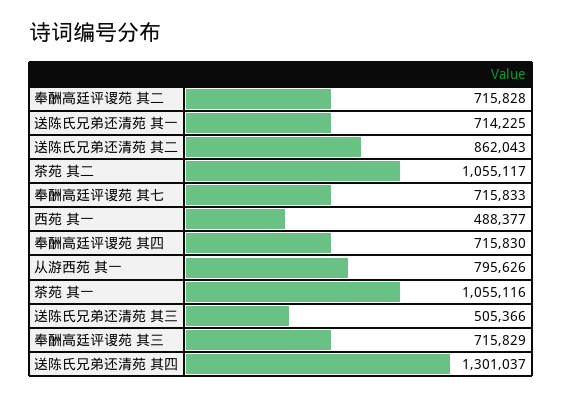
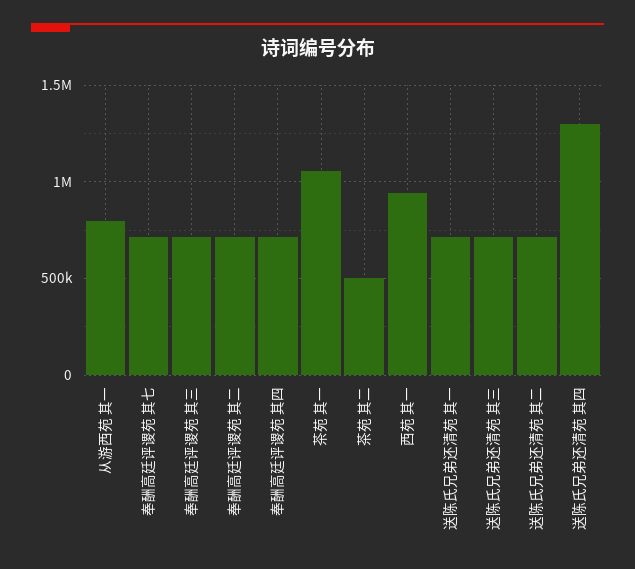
  {
    "奉酬高廷评谡苑 其二": 715828,
    "送陈氏兄弟还清苑 其一": 714225,
-   "送陈氏兄弟还清苑 其二": 862043,
+   "送陈氏兄弟还清苑 其二": 700000,
-   "茶苑 其二": 1055117,
+   "茶苑 其二": 500000,
    "奉酬高廷评谡苑 其七": 715833,
-   "西苑 其一": 488377,
+   "西苑 其一": 950000,
    "奉酬高廷评谡苑 其四": 715830,
    "从游西苑 其一": 795626,
    "茶苑 其一": 1055116,
-   "送陈氏兄弟还清苑 其三": 505366,
+   "送陈氏兄弟还清苑 其三": 700000,
    "奉酬高廷评谡苑 其三": 715829,
    "送陈氏兄弟还清苑 其四": 1301037
  }

